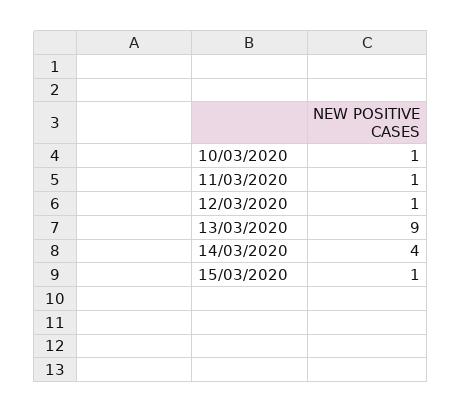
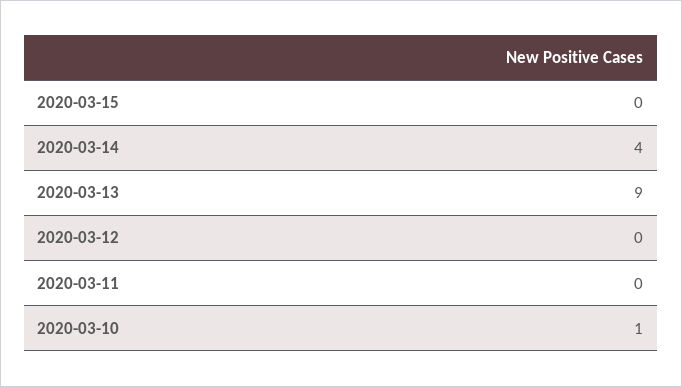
  {
    "10/03/2020": 1,
-   "11/03/2020": 1,
+   "11/03/2020": 0,
-   "12/03/2020": 1,
+   "12/03/2020": 0,
    "13/03/2020": 9,
    "14/03/2020": 4,
-   "15/03/2020": 1
+   "15/03/2020": 0
  }

